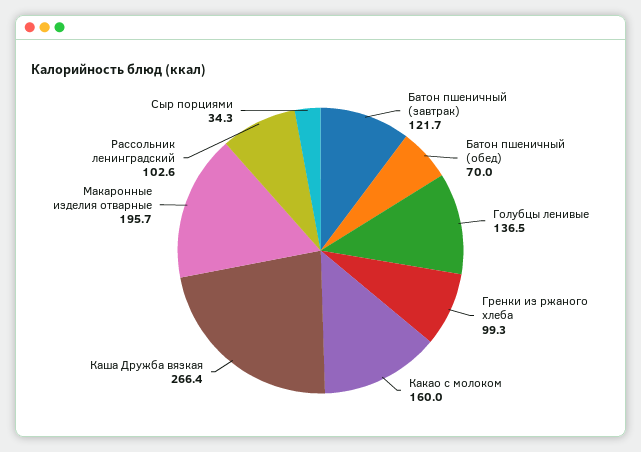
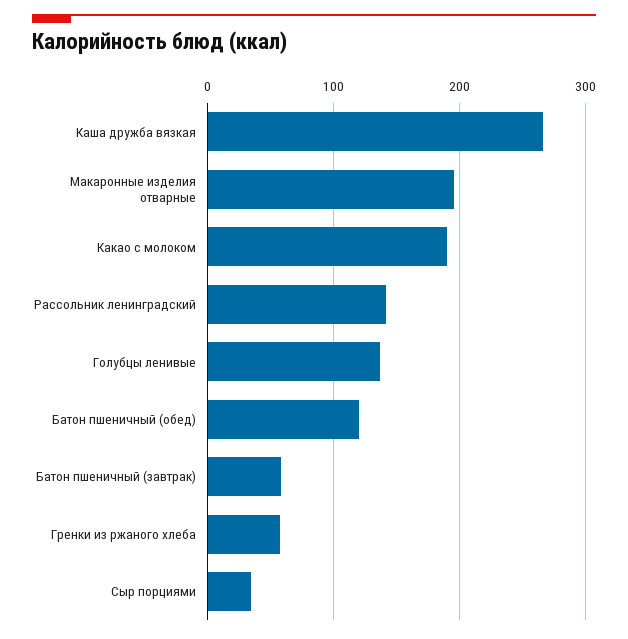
  {
-   "Батон пшеничный (завтрак)": 121.7,
+   "Батон пшеничный (завтрак)": 60,
-   "Батон пшеничный (обед)": 70,
+   "Батон пшеничный (обед)": 120,
    "Голубцы ленивые": 136.5,
-   "Гренки из ржаного хлеба": 99.3,
+   "Гренки из ржаного хлеба": 60,
-   "Какао с молоком": 160,
+   "Какао с молоком": 190,
    "Каша Дружба вязкая": 266.4,
    "Макаронные изделия отварные": 195.7,
-   "Рассольник ленинградский": 102.6,
+   "Рассольник ленинградский": 140,
    "Сыр порциями": 34.3
  }

